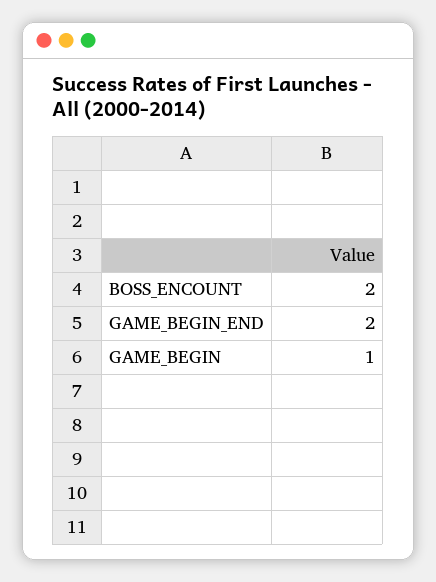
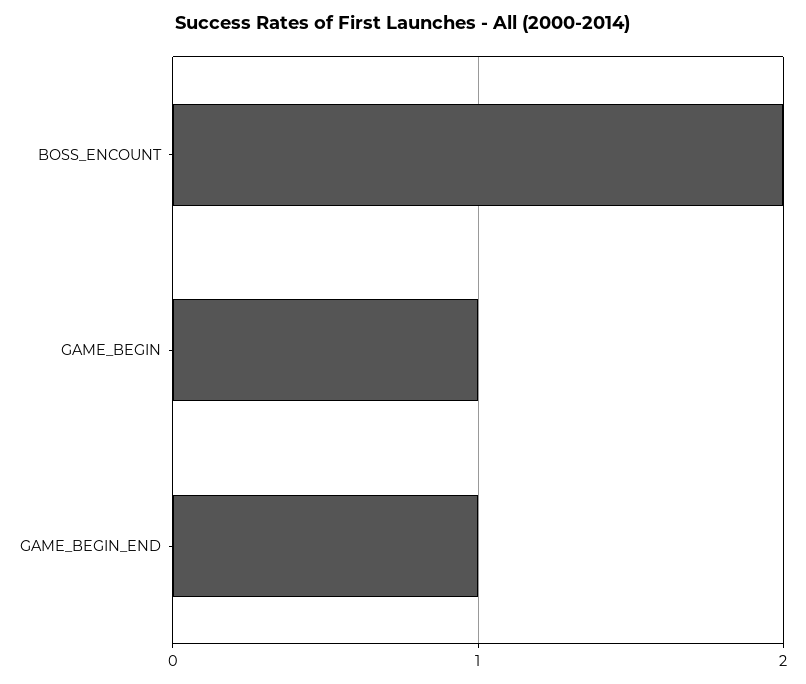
  {
    "BOSS_ENCOUNT": 2,
-   "GAME_BEGIN_END": 2,
+   "GAME_BEGIN_END": 1,
    "GAME_BEGIN": 1
  }

